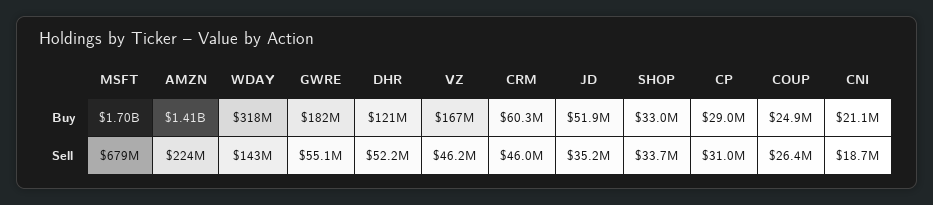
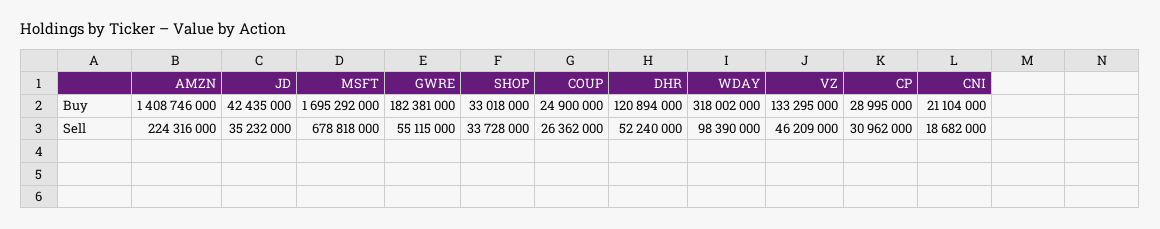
  {
    "MSFT": {
      "Buy": 1695292000,
      "Sell": 678818000
    },
    "AMZN": {
      "Buy": 1408746000,
      "Sell": 224316000
    },
    "WDAY": {
      "Buy": 318002000,
-     "Sell": 143000000
+     "Sell": 98390000
    },
    "GWRE": {
      "Buy": 182381000,
      "Sell": 55115000
    },
    "DHR": {
      "Buy": 120894000,
      "Sell": 52240000
    },
    "VZ": {
-     "Buy": 167000000,
+     "Buy": 133295000,
      "Sell": 46209000
    },
-   "CRM": {
-     "Buy": 60300000,
-     "Sell": 46000000
-   },
    "JD": {
-     "Buy": 51900000,
+     "Buy": 42435000,
      "Sell": 35232000
    },
    "SHOP": {
      "Buy": 33018000,
      "Sell": 33728000
    },
    "CP": {
      "Buy": 28995000,
      "Sell": 30962000
    },
    "COUP": {
      "Buy": 24900000,
      "Sell": 26362000
    },
    "CNI": {
      "Buy": 21104000,
      "Sell": 18682000
    }
  }

